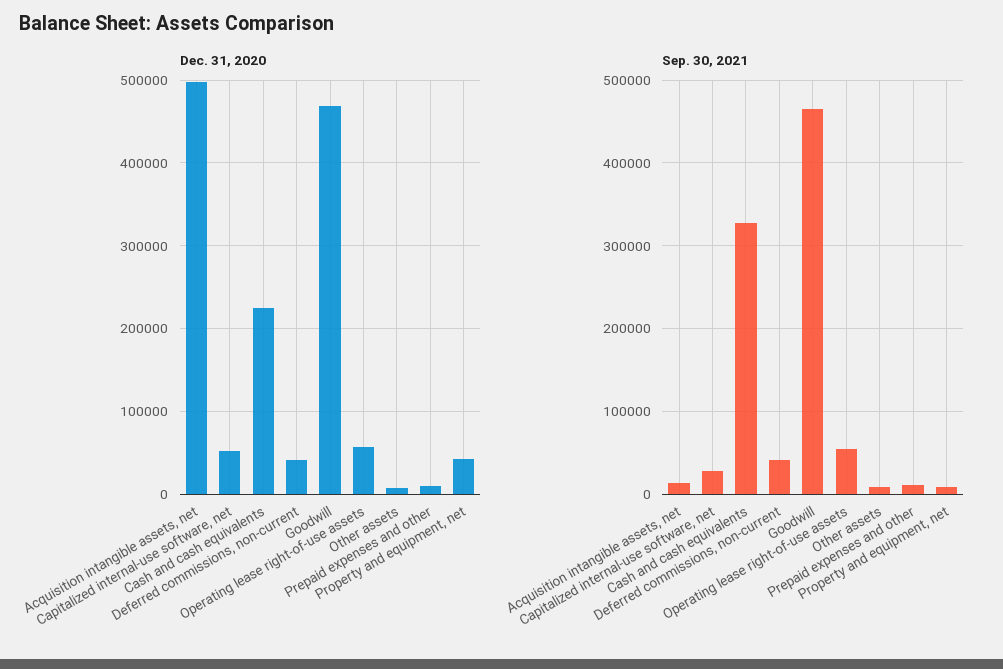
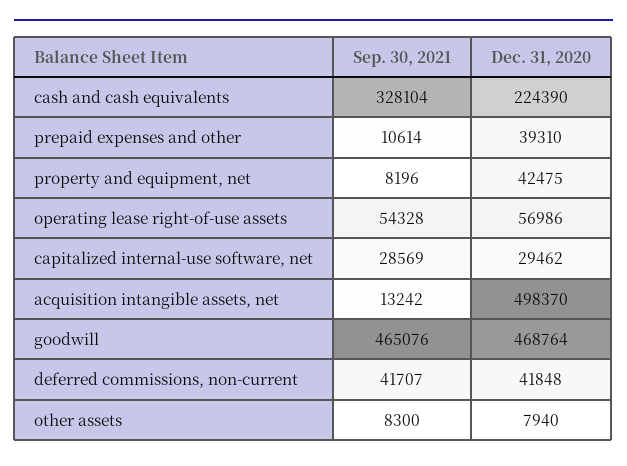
  {
    "Dec. 31, 2020": {
      "Acquisition intangible assets, net": 498370,
-     "Capitalized internal-use software, net": 50000,
+     "Capitalized internal-use software, net": 29462,
      "Cash and cash equivalents": 224390,
      "Deferred commissions, non-current": 41848,
      "Goodwill": 468764,
      "Operating lease right-of-use assets": 56986,
      "Other assets": 7940,
-     "Prepaid expenses and other": 10000,
+     "Prepaid expenses and other": 39310,
      "Property and equipment, net": 42475
    },
    "Sep. 30, 2021": {
      "Acquisition intangible assets, net": 13242,
      "Capitalized internal-use software, net": 28569,
      "Cash and cash equivalents": 328104,
      "Deferred commissions, non-current": 41707,
      "Goodwill": 465076,
      "Operating lease right-of-use assets": 54328,
      "Other assets": 8300,
      "Prepaid expenses and other": 10614,
      "Property and equipment, net": 8196
    }
  }

